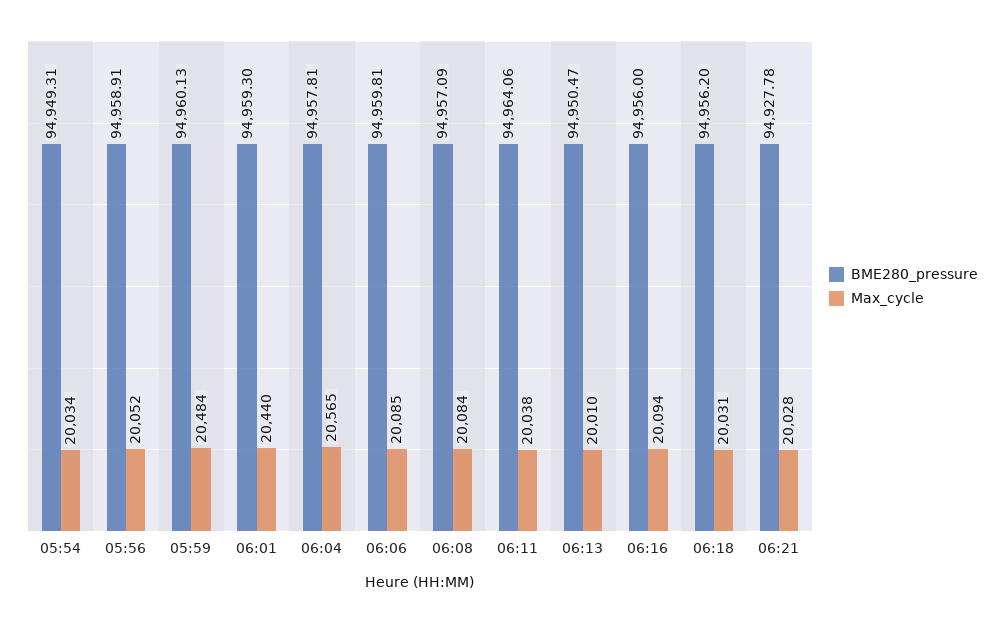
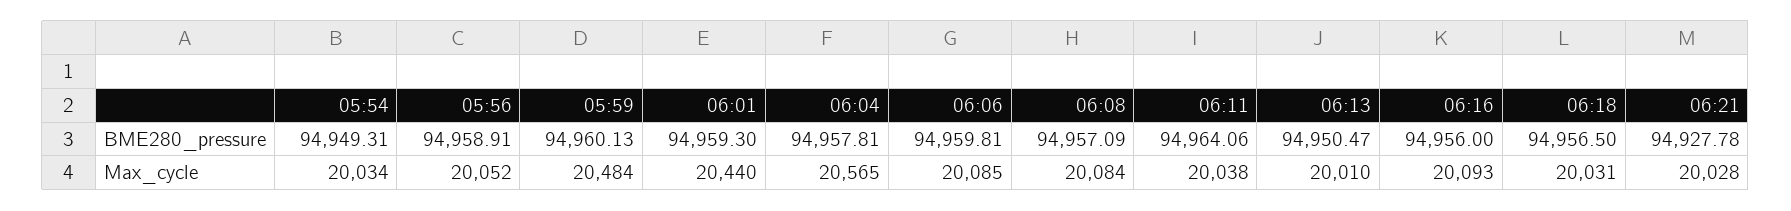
  {
    "BME280_pressure": {
      "05:54": 94949.31,
      "05:56": 94958.91,
      "05:59": 94960.13,
      "06:01": 94959.3,
      "06:04": 94957.81,
      "06:06": 94959.81,
      "06:08": 94957.09,
      "06:11": 94964.06,
      "06:13": 94950.47,
      "06:16": 94956,
-     "06:18": 94956.2,
+     "06:18": 94956.5,
      "06:21": 94927.78
    },
    "Max_cycle": {
      "05:54": 20034,
      "05:56": 20052,
      "05:59": 20484,
      "06:01": 20440,
      "06:04": 20565,
      "06:06": 20085,
      "06:08": 20084,
      "06:11": 20038,
      "06:13": 20010,
-     "06:16": 20094,
+     "06:16": 20093,
      "06:18": 20031,
      "06:21": 20028
    }
  }

